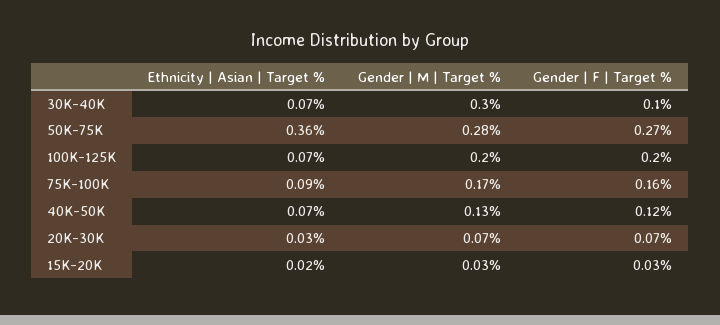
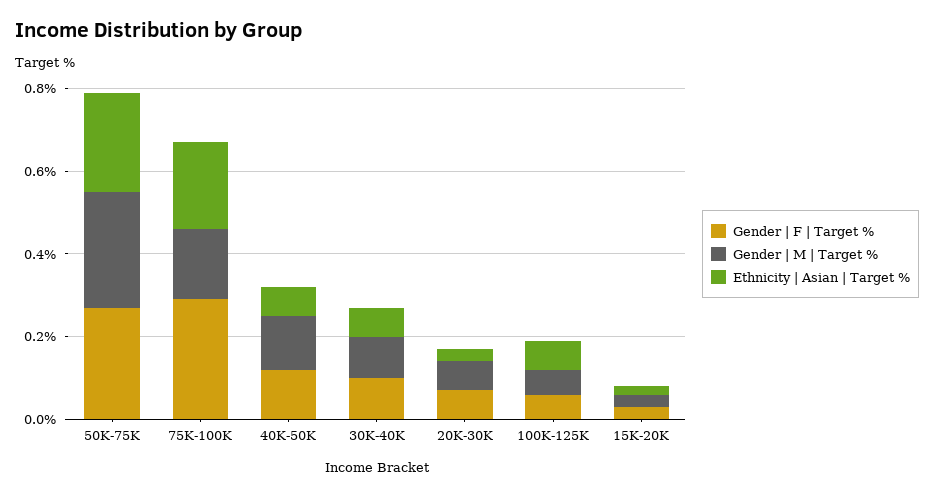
  {
    "Ethnicity | Asian | Target %": {
      "30K-40K": 0.07,
-     "50K-75K": 0.36,
+     "50K-75K": 0.25,
      "100K-125K": 0.07,
-     "75K-100K": 0.09,
+     "75K-100K": 0.2,
      "40K-50K": 0.07,
      "20K-30K": 0.03,
      "15K-20K": 0.02
    },
    "Gender | M | Target %": {
-     "30K-40K": 0.3,
+     "30K-40K": 0.1,
      "50K-75K": 0.28,
-     "100K-125K": 0.2,
+     "100K-125K": 0.05,
      "75K-100K": 0.17,
      "40K-50K": 0.13,
      "20K-30K": 0.07,
      "15K-20K": 0.03
    },
    "Gender | F | Target %": {
      "30K-40K": 0.1,
      "50K-75K": 0.27,
-     "100K-125K": 0.2,
+     "100K-125K": 0.05,
-     "75K-100K": 0.16,
+     "75K-100K": 0.3,
      "40K-50K": 0.12,
      "20K-30K": 0.07,
      "15K-20K": 0.03
    }
  }

